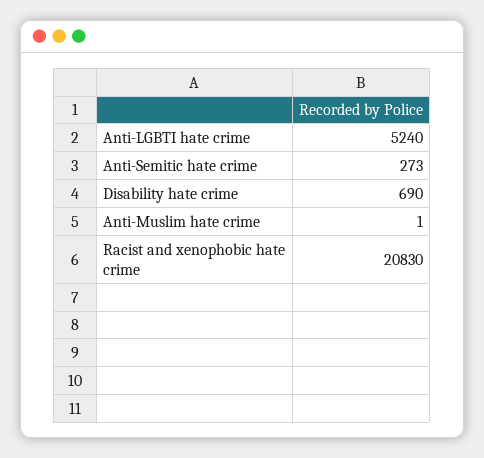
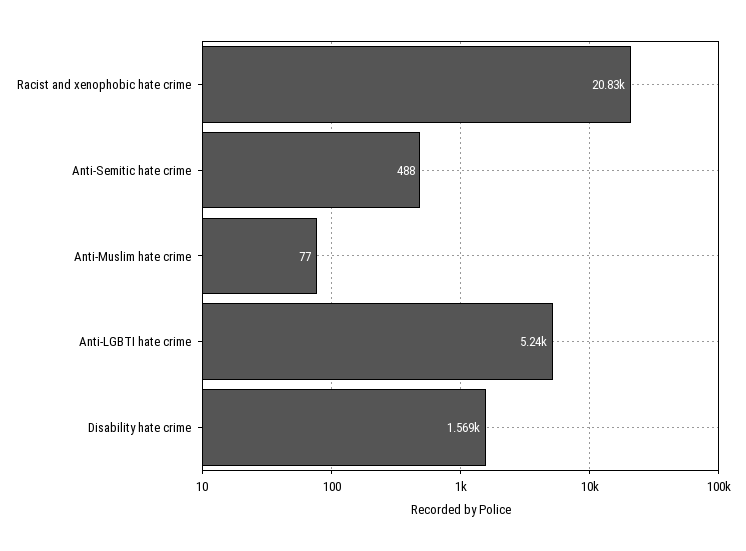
  {
    "Anti-LGBTI hate crime": 5240,
-   "Anti-Semitic hate crime": 273,
+   "Anti-Semitic hate crime": 488,
-   "Disability hate crime": 690,
+   "Disability hate crime": 1569,
-   "Anti-Muslim hate crime": 1,
+   "Anti-Muslim hate crime": 77,
    "Racist and xenophobic hate crime": 20830
  }

